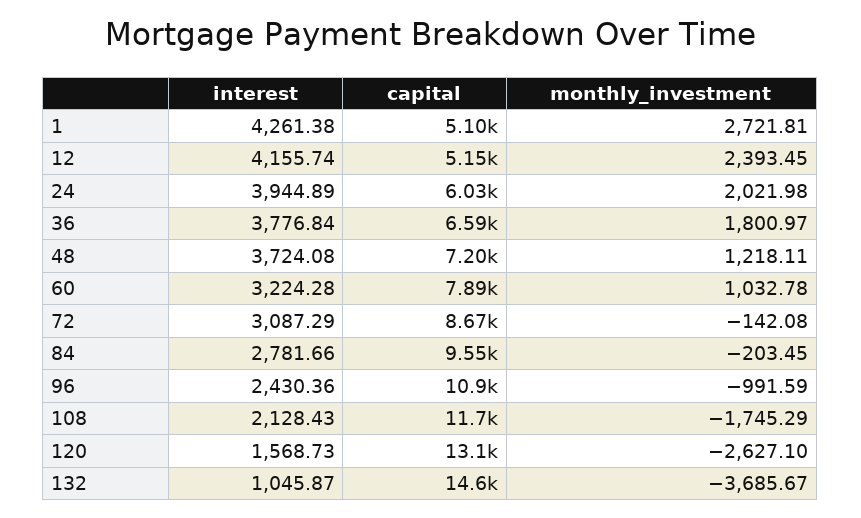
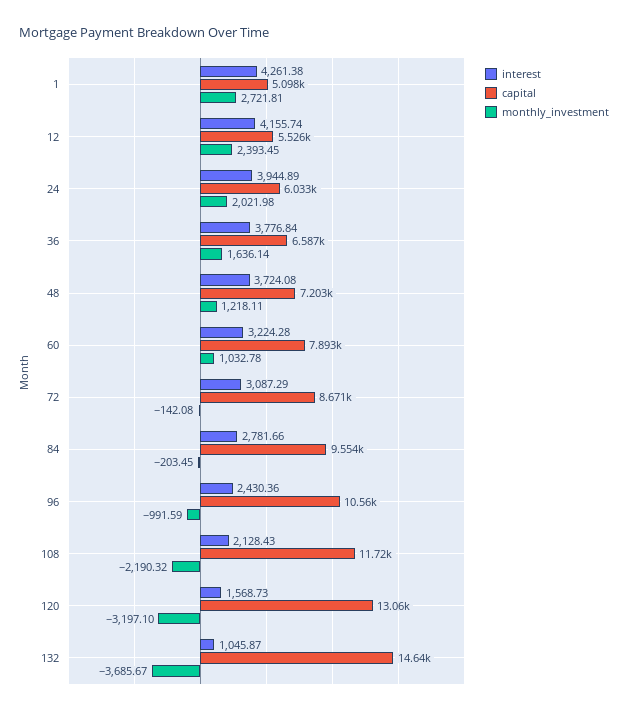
  {
    "interest": {
      "1": 4261.38,
      "12": 4155.74,
      "24": 3944.89,
      "36": 3776.84,
      "48": 3724.08,
      "60": 3224.28,
      "72": 3087.29,
      "84": 2781.66,
      "96": 2430.36,
      "108": 2128.43,
      "120": 1568.73,
      "132": 1045.87
    },
    "capital": {
      "1": 5098,
-     "12": 5150,
+     "12": 5526,
      "24": 6033,
      "36": 6587,
      "48": 7203,
      "60": 7893,
      "72": 8671,
      "84": 9554,
-     "96": 10900,
+     "96": 10560,
      "108": 11720,
      "120": 13060,
      "132": 14640
    },
    "monthly_investment": {
      "1": 2721.81,
      "12": 2393.45,
      "24": 2021.98,
-     "36": 1800.97,
+     "36": 1636.14,
      "48": 1218.11,
      "60": 1032.78,
      "72": -142.08,
      "84": -203.45,
      "96": -991.59,
-     "108": -1745.29,
+     "108": -2190.32,
-     "120": -2627.1,
+     "120": -3197.1,
      "132": -3685.67
    }
  }

